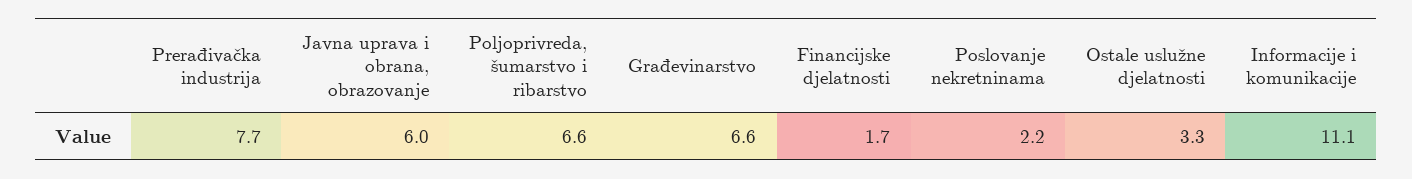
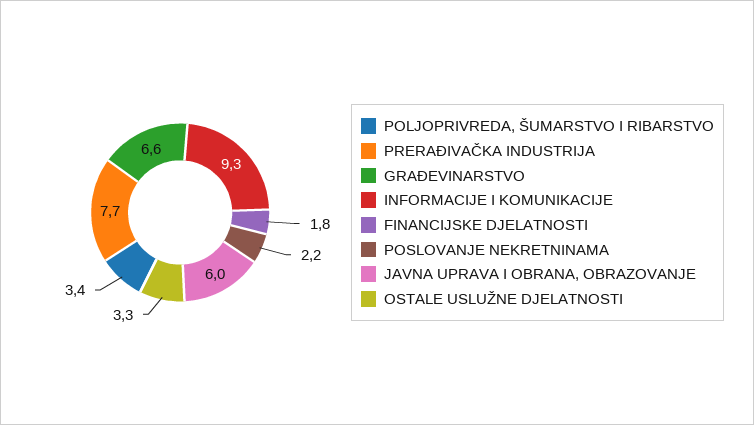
  {
    "Prerađivačka industrija": 7.7,
    "Javna uprava i obrana, obrazovanje": 6,
-   "Poljoprivreda, šumarstvo i ribarstvo": 6.6,
+   "Poljoprivreda, šumarstvo i ribarstvo": 3.4,
    "Građevinarstvo": 6.6,
-   "Financijske djelatnosti": 1.7,
+   "Financijske djelatnosti": 1.8,
    "Poslovanje nekretninama": 2.2,
    "Ostale uslužne djelatnosti": 3.3,
-   "Informacije i komunikacije": 11.1
+   "Informacije i komunikacije": 9.3
  }

